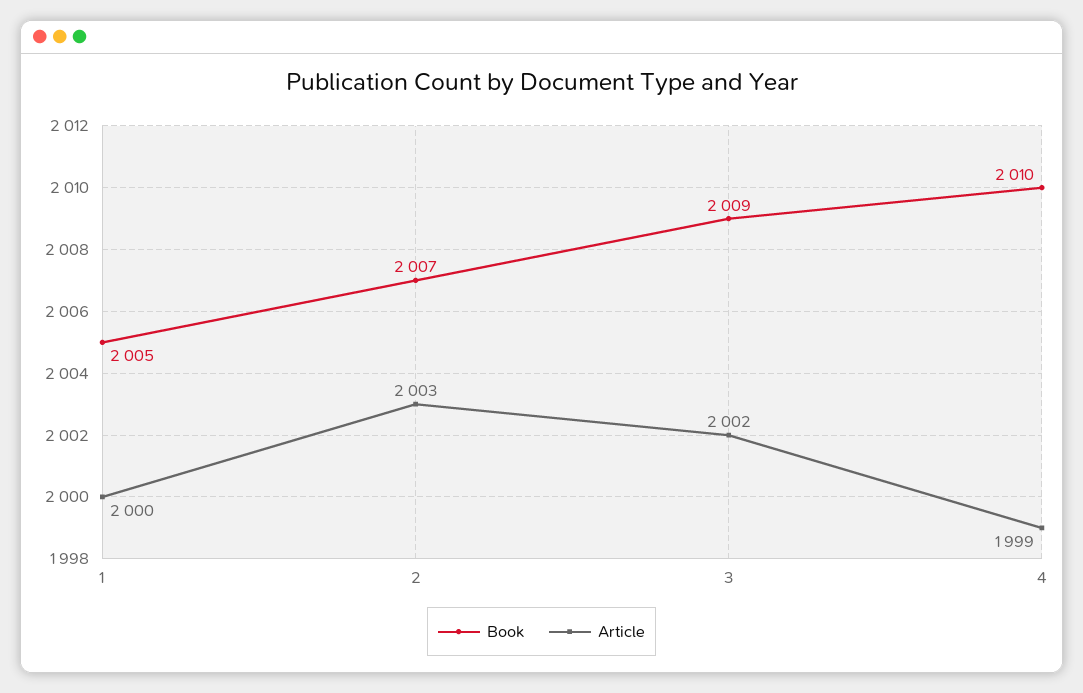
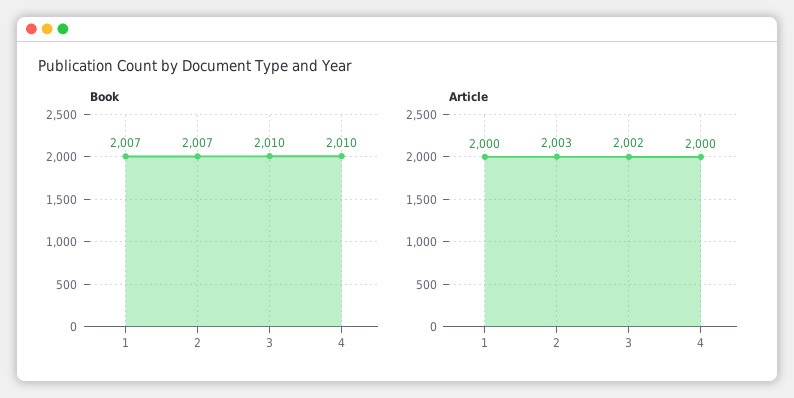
  {
    "Book": {
-     "1": 2005,
+     "1": 2007,
      "2": 2007,
-     "3": 2009,
+     "3": 2010,
      "4": 2010
    },
    "Article": {
      "1": 2000,
      "2": 2003,
      "3": 2002,
-     "4": 1999
+     "4": 2000
    }
  }

